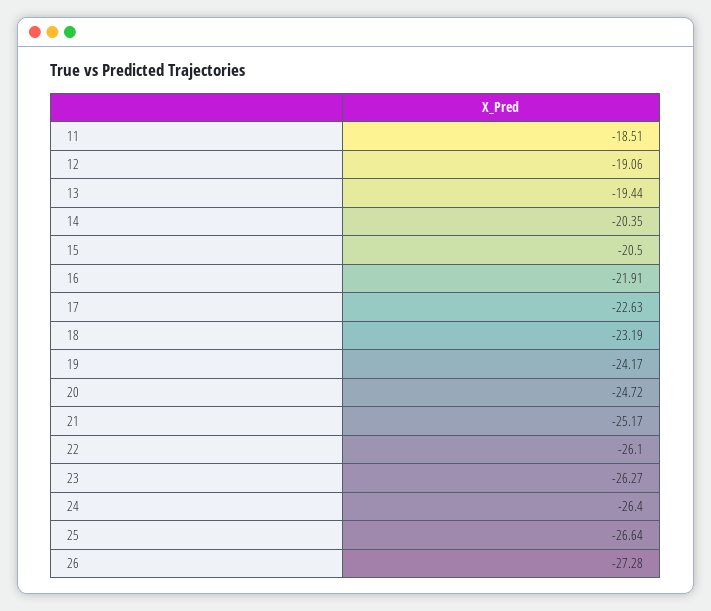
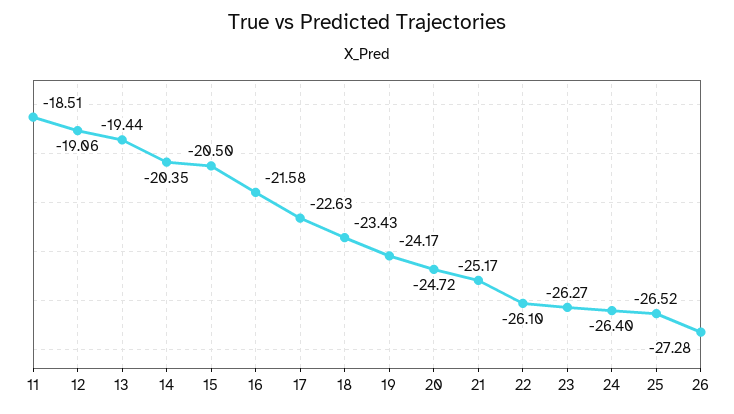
  {
    "11": -18.51,
    "12": -19.06,
    "13": -19.44,
    "14": -20.35,
    "15": -20.5,
-   "16": -21.91,
+   "16": -21.58,
    "17": -22.63,
-   "18": -23.19,
+   "18": -23.43,
    "19": -24.17,
    "20": -24.72,
    "21": -25.17,
    "22": -26.1,
    "23": -26.27,
    "24": -26.4,
-   "25": -26.64,
+   "25": -26.52,
    "26": -27.28
  }

